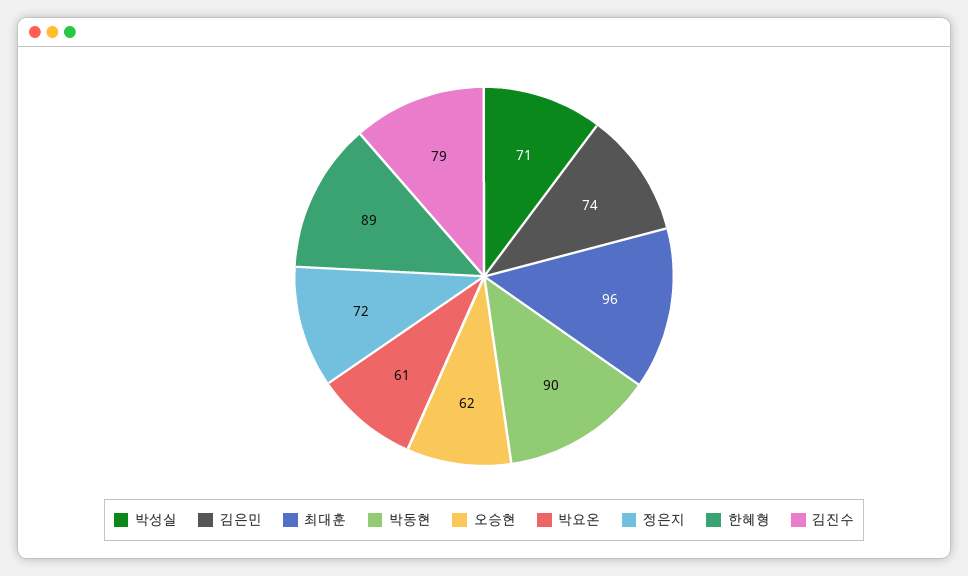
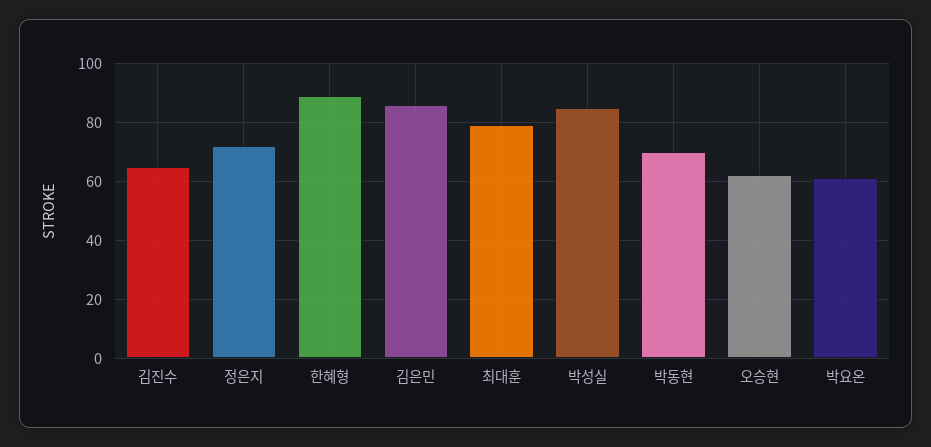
  {
-   "박성실": 71,
+   "박성실": 85,
-   "김은민": 74,
+   "김은민": 85,
-   "최대훈": 96,
+   "최대훈": 80,
-   "박동현": 90,
+   "박동현": 70,
    "오승현": 62,
    "박요온": 61,
    "정은지": 72,
    "한혜형": 89,
-   "김진수": 79
+   "김진수": 65
  }

